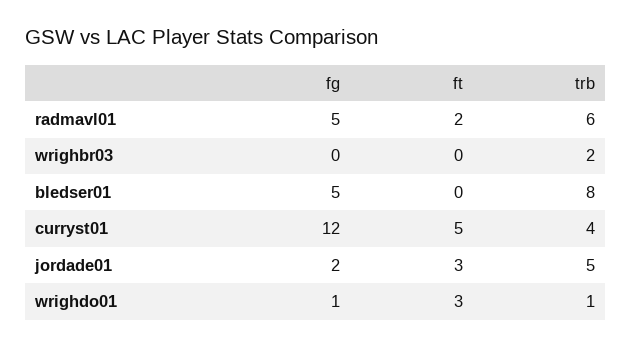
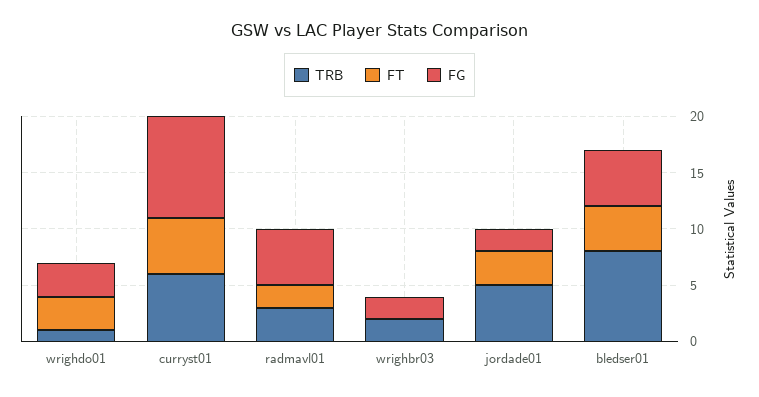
  {
    "fg": {
      "radmavl01": 5,
-     "wrighbr03": 0,
+     "wrighbr03": 2,
      "bledser01": 5,
-     "curryst01": 12,
+     "curryst01": 9,
      "jordade01": 2,
-     "wrighdo01": 1
+     "wrighdo01": 3
    },
    "ft": {
      "radmavl01": 2,
      "wrighbr03": 0,
-     "bledser01": 0,
+     "bledser01": 4,
      "curryst01": 5,
      "jordade01": 3,
      "wrighdo01": 3
    },
    "trb": {
-     "radmavl01": 6,
+     "radmavl01": 3,
      "wrighbr03": 2,
      "bledser01": 8,
-     "curryst01": 4,
+     "curryst01": 6,
      "jordade01": 5,
      "wrighdo01": 1
    }
  }

